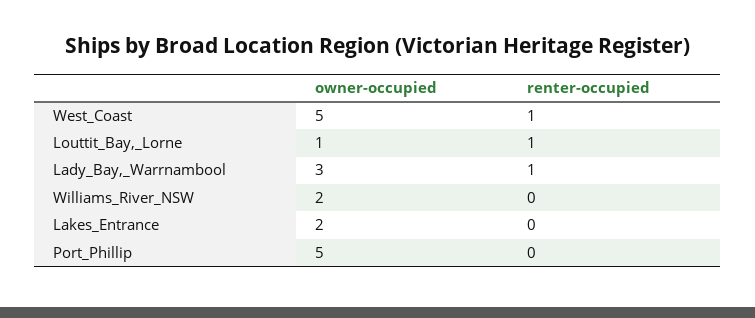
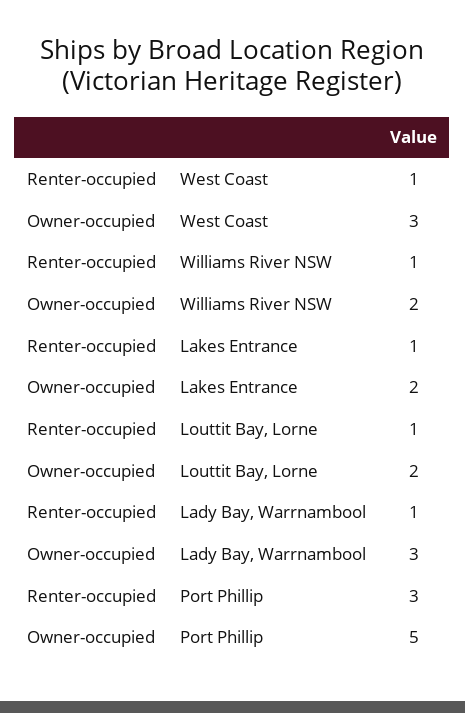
  {
    "owner-occupied": {
-     "West_Coast": 5,
+     "West_Coast": 3,
-     "Louttit_Bay,_Lorne": 1,
+     "Louttit_Bay,_Lorne": 2,
      "Lady_Bay,_Warrnambool": 3,
      "Williams_River_NSW": 2,
      "Lakes_Entrance": 2,
      "Port_Phillip": 5
    },
    "renter-occupied": {
      "West_Coast": 1,
      "Louttit_Bay,_Lorne": 1,
      "Lady_Bay,_Warrnambool": 1,
-     "Williams_River_NSW": 0,
+     "Williams_River_NSW": 1,
-     "Lakes_Entrance": 0,
+     "Lakes_Entrance": 1,
-     "Port_Phillip": 0
+     "Port_Phillip": 3
    }
  }

